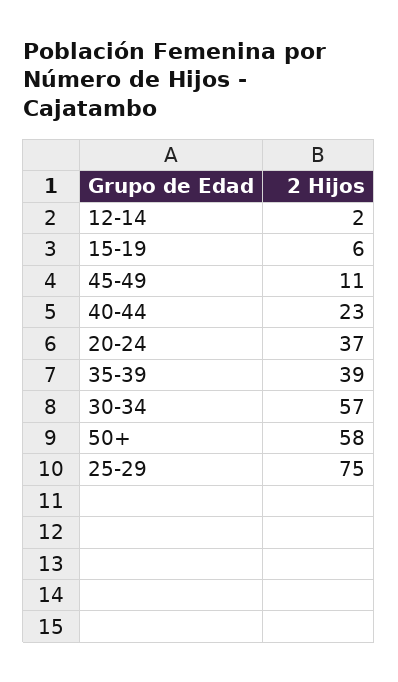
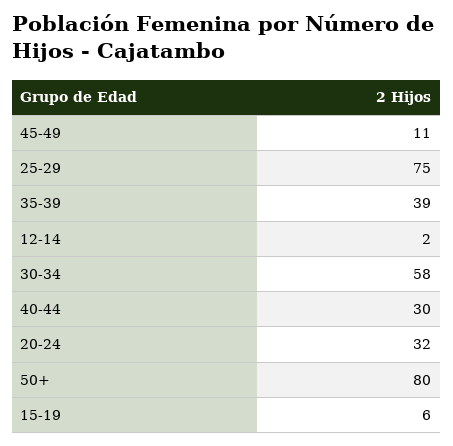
  {
    "12-14": 2,
    "15-19": 6,
    "45-49": 11,
-   "40-44": 23,
+   "40-44": 30,
-   "20-24": 37,
+   "20-24": 32,
    "35-39": 39,
-   "30-34": 57,
+   "30-34": 58,
-   "50+": 58,
+   "50+": 80,
    "25-29": 75
  }

